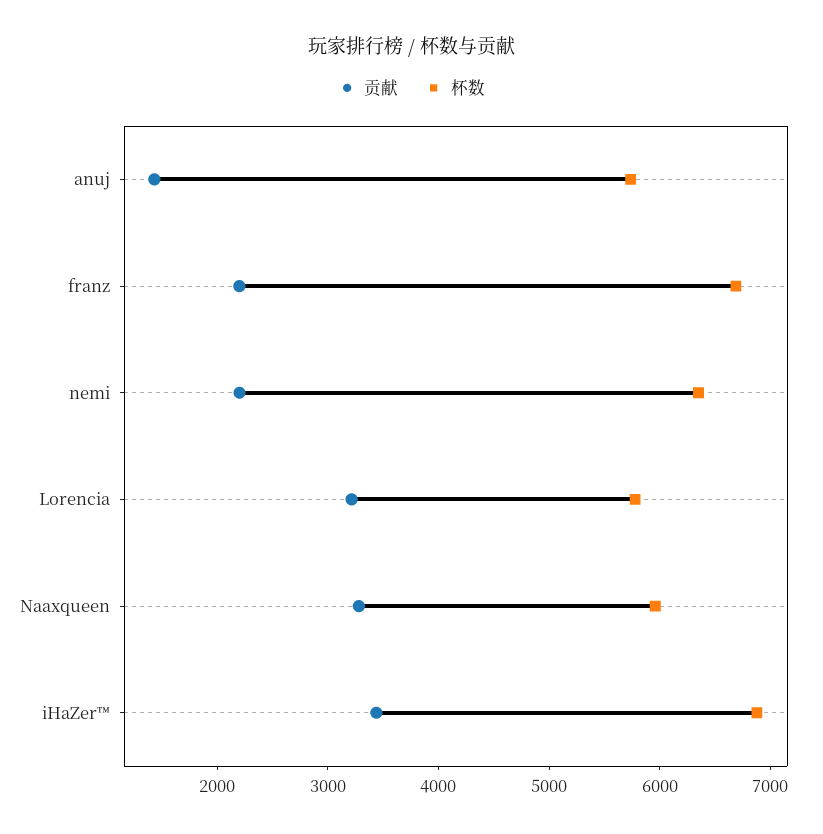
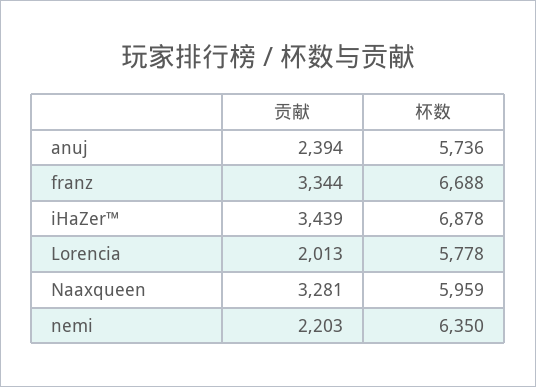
  {
    "贡献": {
-     "anuj": 1400,
+     "anuj": 2394,
-     "franz": 2200,
+     "franz": 3344,
      "nemi": 2203,
-     "Lorencia": 3200,
+     "Lorencia": 2013,
      "Naaxqueen": 3281,
      "iHaZer™": 3439
    },
    "杯数": {
      "anuj": 5736,
      "franz": 6688,
      "nemi": 6350,
      "Lorencia": 5778,
      "Naaxqueen": 5959,
      "iHaZer™": 6878
    }
  }

